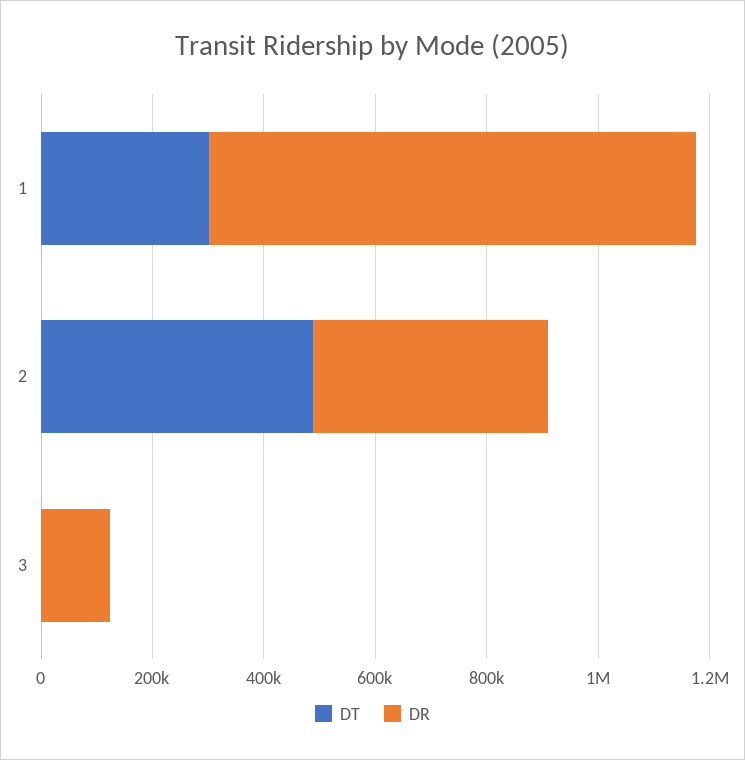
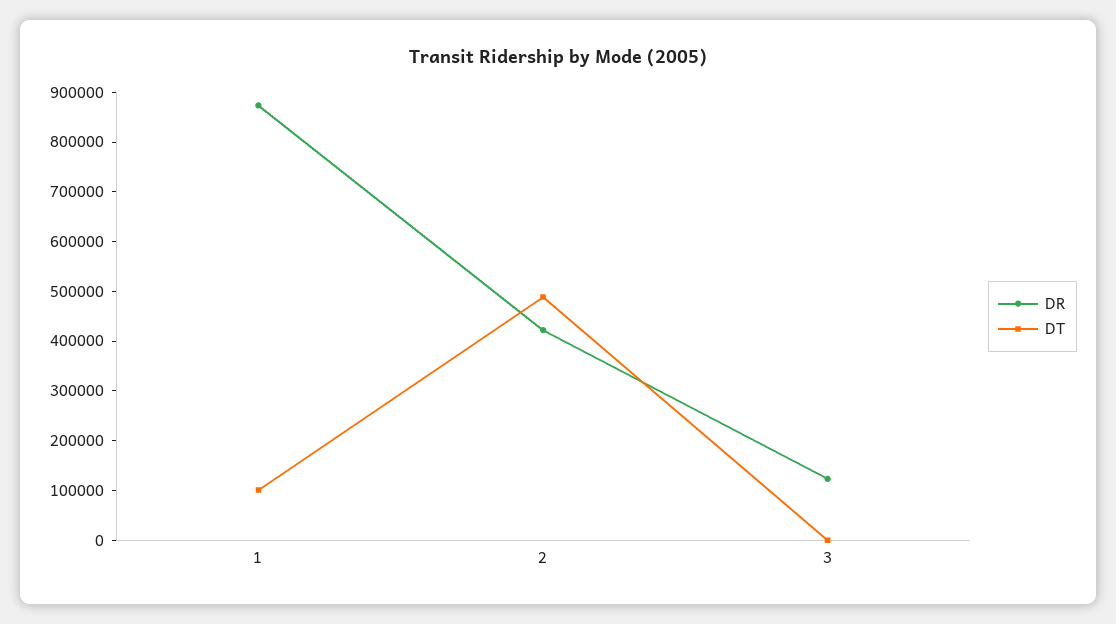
  {
    "DT": {
-     "1": 300000,
+     "1": 100000,
      "2": 480000,
      "3": 0
    },
    "DR": {
      "1": 880000,
      "2": 420000,
      "3": 120000
    }
  }

